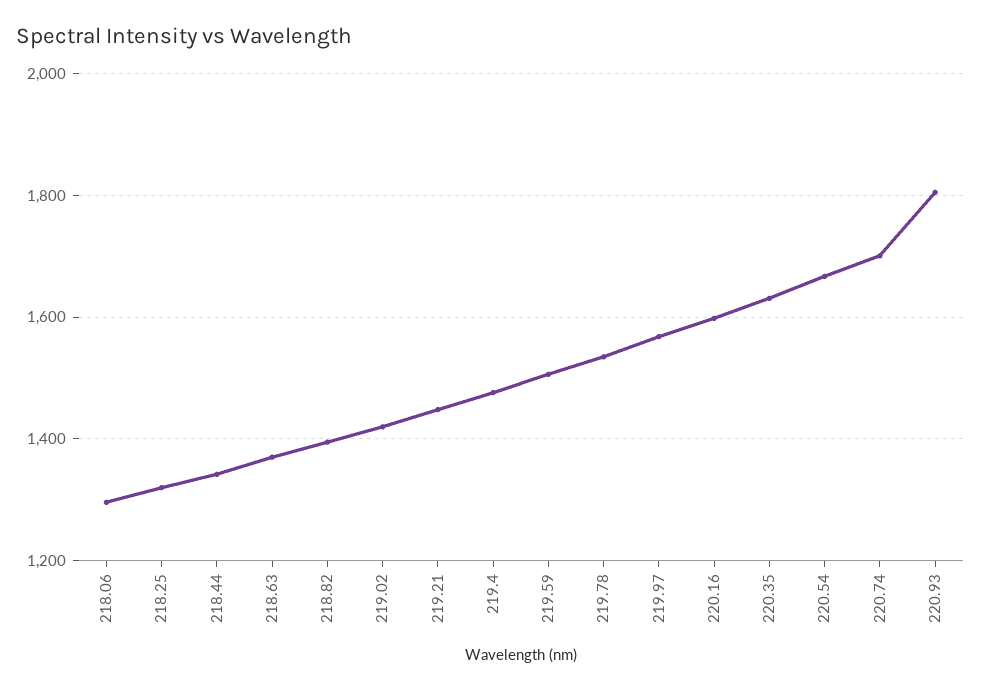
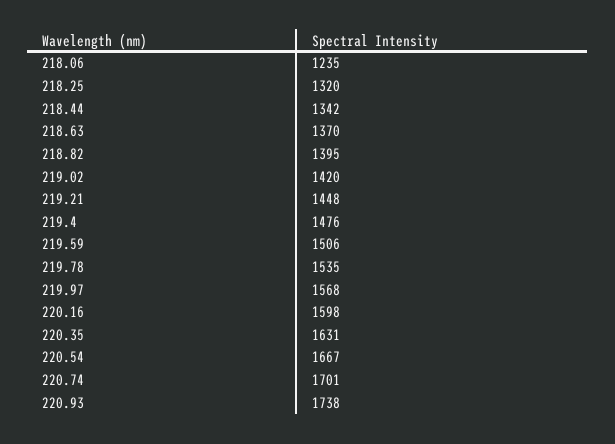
  {
-   "218.06": 1300,
+   "218.06": 1235,
    "218.25": 1320,
    "218.44": 1342,
    "218.63": 1370,
    "218.82": 1395,
    "219.02": 1420,
    "219.21": 1448,
    "219.4": 1476,
    "219.59": 1506,
    "219.78": 1535,
    "219.97": 1568,
    "220.16": 1598,
    "220.35": 1631,
    "220.54": 1667,
    "220.74": 1701,
-   "220.93": 1800
+   "220.93": 1738
  }

